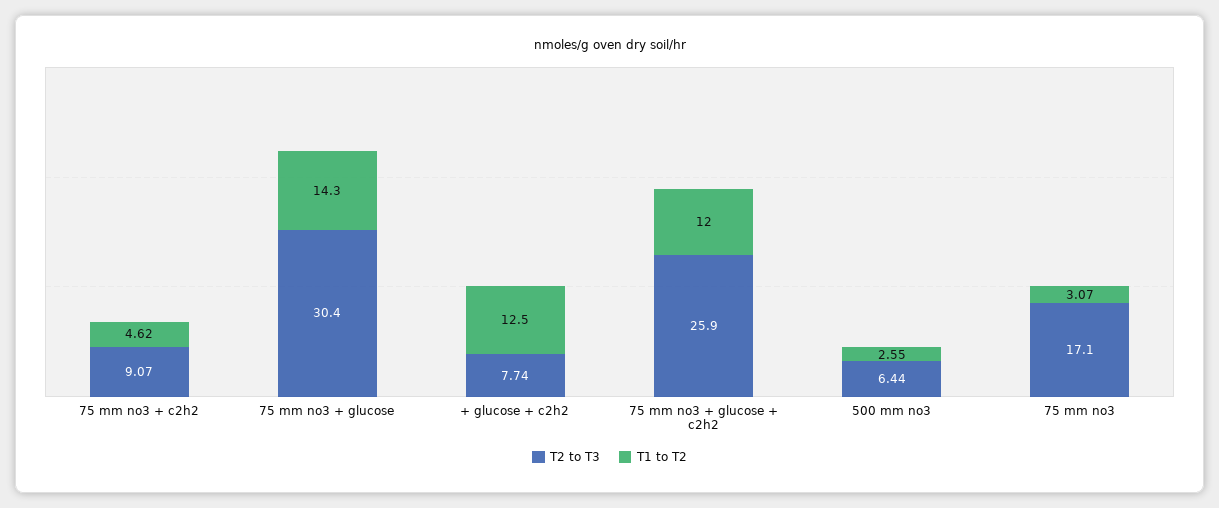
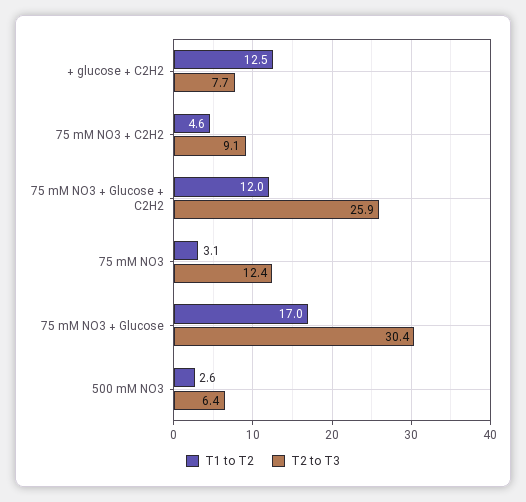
  {
    "T2 to T3": {
      "75 mm no3 + c2h2": 9.07,
      "75 mm no3 + glucose": 30.4,
      "+ glucose + c2h2": 7.74,
      "75 mm no3 + glucose + c2h2": 25.9,
      "500 mm no3": 6.44,
-     "75 mm no3": 17.1
+     "75 mm no3": 12.4
    },
    "T1 to T2": {
      "75 mm no3 + c2h2": 4.62,
-     "75 mm no3 + glucose": 14.3,
+     "75 mm no3 + glucose": 17,
      "+ glucose + c2h2": 12.5,
      "75 mm no3 + glucose + c2h2": 12,
      "500 mm no3": 2.55,
      "75 mm no3": 3.07
    }
  }

